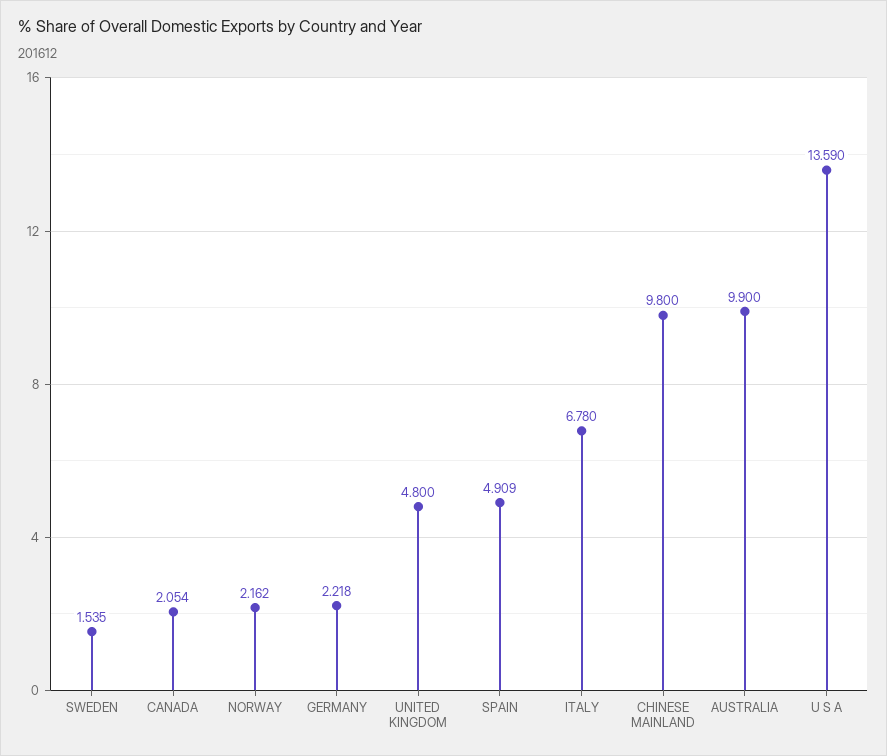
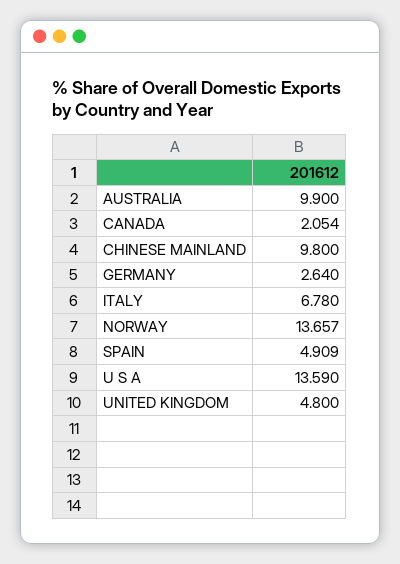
  {
-   "SWEDEN": 1.535,
    "CANADA": 2.054,
-   "NORWAY": 2.162,
+   "NORWAY": 13.657,
-   "GERMANY": 2.218,
+   "GERMANY": 2.64,
    "UNITED KINGDOM": 4.8,
    "SPAIN": 4.909,
    "ITALY": 6.78,
    "CHINESE MAINLAND": 9.8,
    "AUSTRALIA": 9.9,
    "U S A": 13.59
  }

